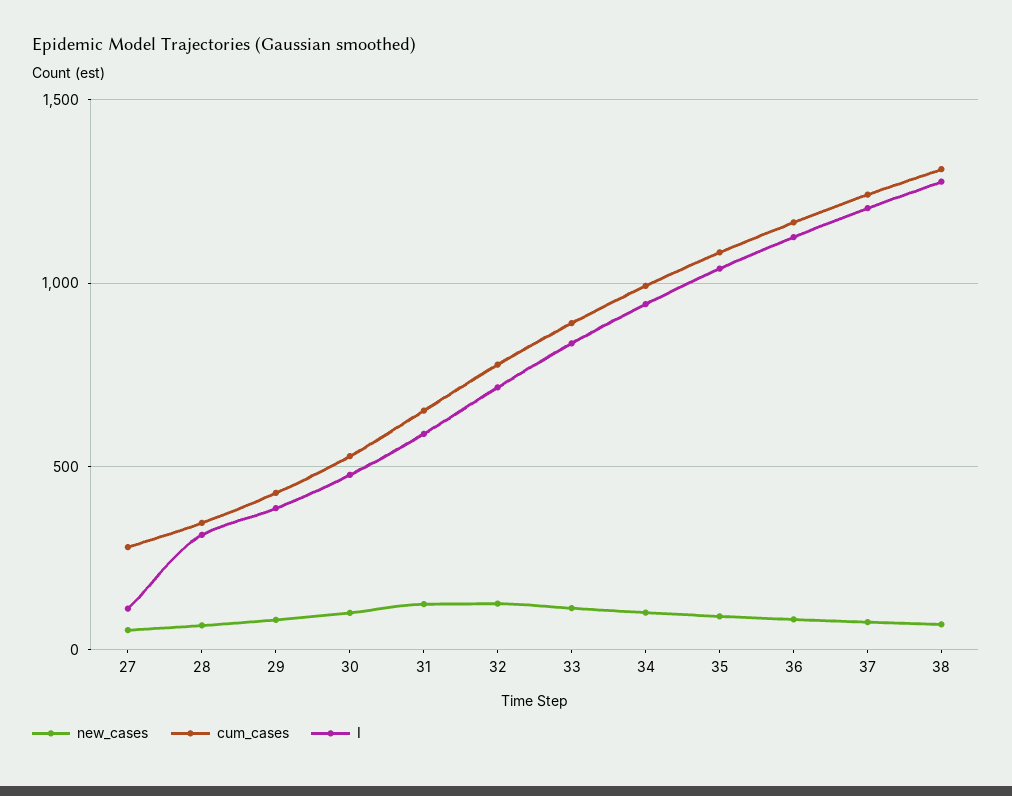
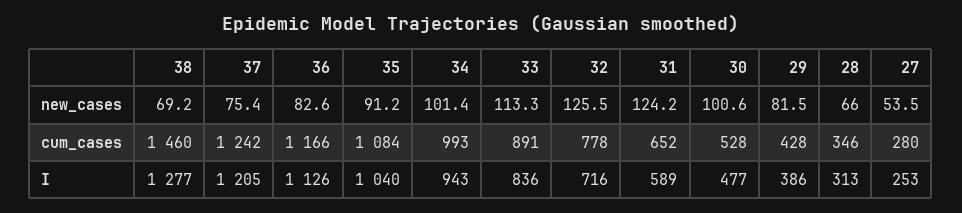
  {
    "new_cases": {
      "27": 53.5,
      "28": 66,
      "29": 81.5,
      "30": 100.6,
      "31": 124.2,
      "32": 125.5,
      "33": 113.3,
      "34": 101.4,
      "35": 91.2,
      "36": 82.6,
      "37": 75.4,
      "38": 69.2
    },
    "cum_cases": {
      "27": 280,
      "28": 346,
      "29": 428,
      "30": 528,
      "31": 652,
      "32": 778,
      "33": 891,
      "34": 993,
      "35": 1084,
      "36": 1166,
      "37": 1242,
-     "38": 1300
+     "38": 1460
    },
    "I": {
-     "27": 100,
+     "27": 253,
      "28": 313,
      "29": 386,
      "30": 477,
      "31": 589,
      "32": 716,
      "33": 836,
      "34": 943,
      "35": 1040,
      "36": 1126,
      "37": 1205,
      "38": 1277
    }
  }

